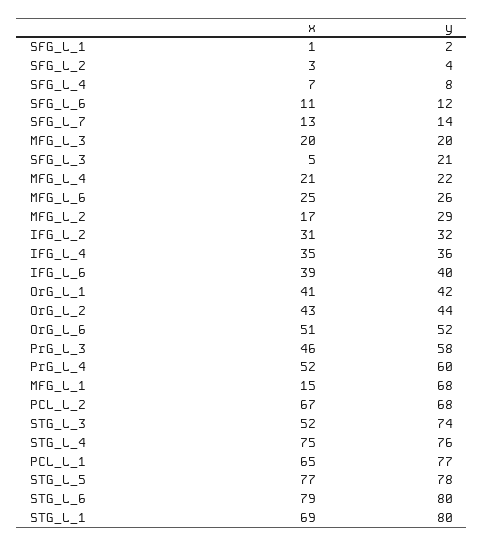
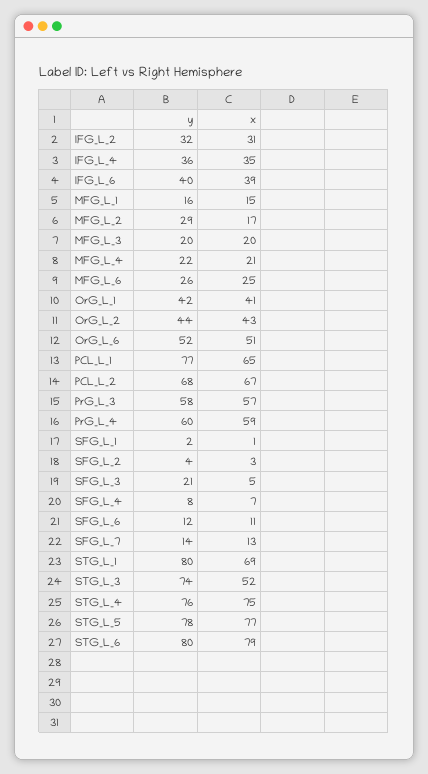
  {
    "x": {
      "SFG_L_1": 1,
      "SFG_L_2": 3,
      "SFG_L_4": 7,
      "SFG_L_6": 11,
      "SFG_L_7": 13,
      "MFG_L_3": 20,
      "SFG_L_3": 5,
      "MFG_L_4": 21,
      "MFG_L_6": 25,
      "MFG_L_2": 17,
      "IFG_L_2": 31,
      "IFG_L_4": 35,
      "IFG_L_6": 39,
      "OrG_L_1": 41,
      "OrG_L_2": 43,
      "OrG_L_6": 51,
-     "PrG_L_3": 46,
+     "PrG_L_3": 57,
-     "PrG_L_4": 52,
+     "PrG_L_4": 59,
      "MFG_L_1": 15,
      "PCL_L_2": 67,
      "STG_L_3": 52,
      "STG_L_4": 75,
      "PCL_L_1": 65,
      "STG_L_5": 77,
      "STG_L_6": 79,
      "STG_L_1": 69
    },
    "y": {
      "SFG_L_1": 2,
      "SFG_L_2": 4,
      "SFG_L_4": 8,
      "SFG_L_6": 12,
      "SFG_L_7": 14,
      "MFG_L_3": 20,
      "SFG_L_3": 21,
      "MFG_L_4": 22,
      "MFG_L_6": 26,
      "MFG_L_2": 29,
      "IFG_L_2": 32,
      "IFG_L_4": 36,
      "IFG_L_6": 40,
      "OrG_L_1": 42,
      "OrG_L_2": 44,
      "OrG_L_6": 52,
      "PrG_L_3": 58,
      "PrG_L_4": 60,
-     "MFG_L_1": 68,
+     "MFG_L_1": 16,
      "PCL_L_2": 68,
      "STG_L_3": 74,
      "STG_L_4": 76,
      "PCL_L_1": 77,
      "STG_L_5": 78,
      "STG_L_6": 80,
      "STG_L_1": 80
    }
  }

